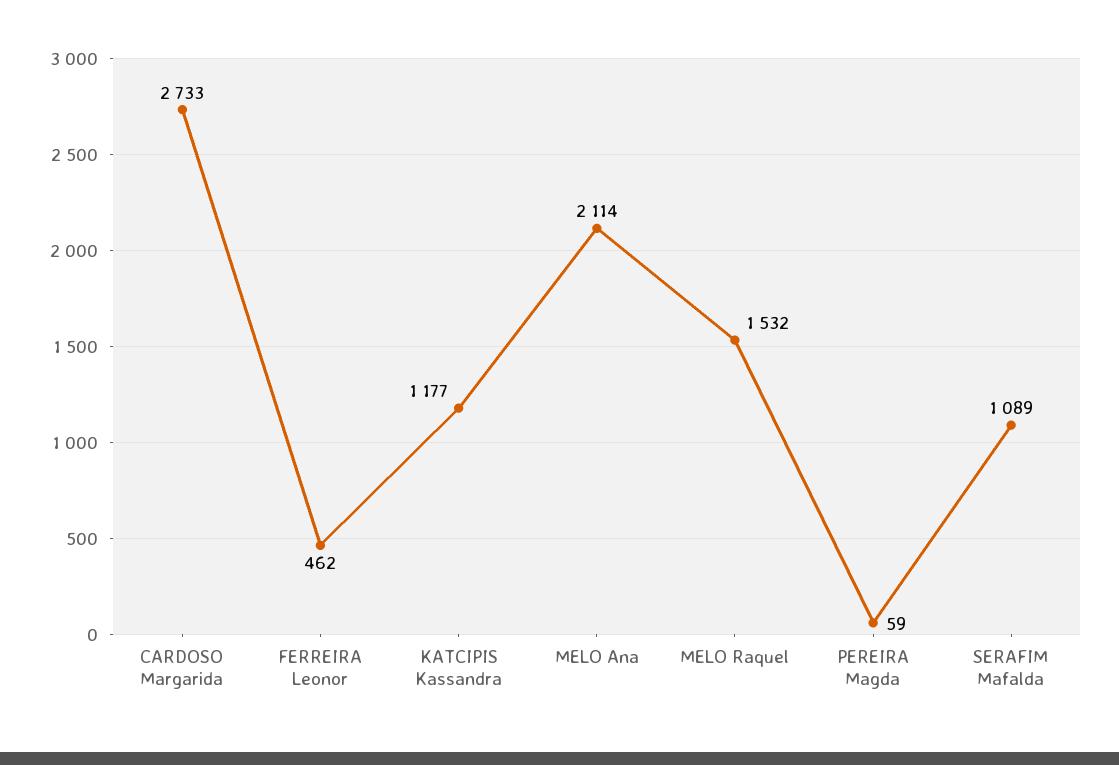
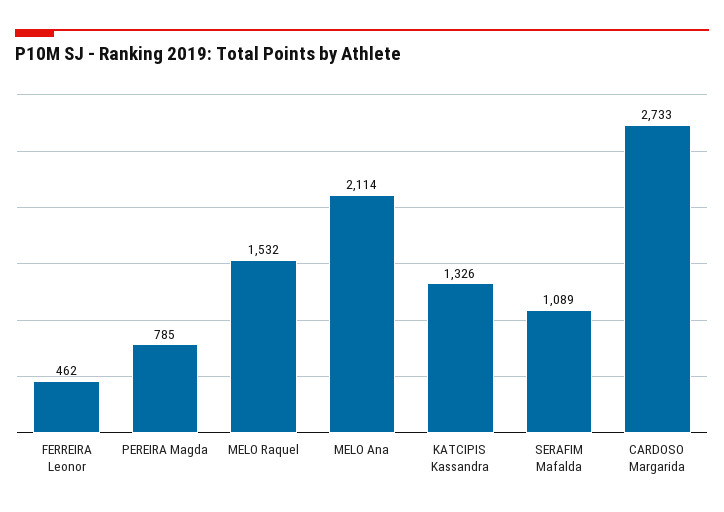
  {
    "CARDOSO Margarida": 2733,
    "FERREIRA Leonor": 462,
-   "KATCIPIS Kassandra": 1177,
+   "KATCIPIS Kassandra": 1326,
    "MELO Ana": 2114,
    "MELO Raquel": 1532,
-   "PEREIRA Magda": 59,
+   "PEREIRA Magda": 785,
    "SERAFIM Mafalda": 1089
  }

